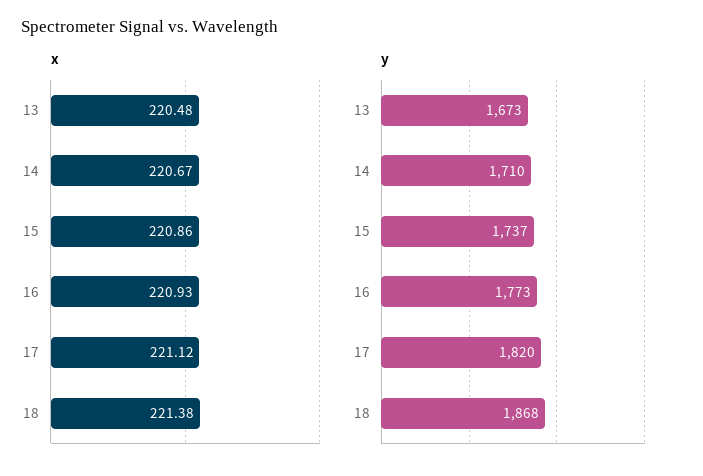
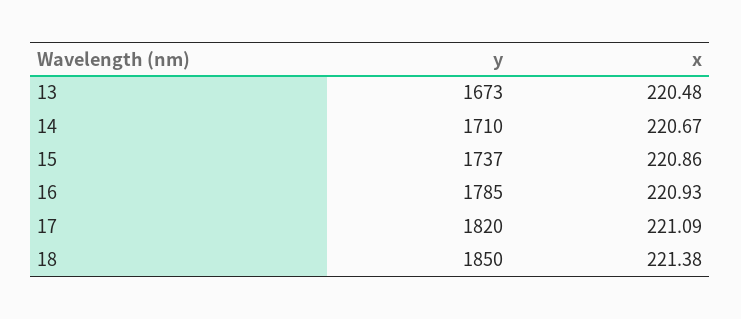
  {
    "x": {
      "13": 220.48,
      "14": 220.67,
      "15": 220.86,
      "16": 220.93,
-     "17": 221.12,
+     "17": 221.09,
      "18": 221.38
    },
    "y": {
      "13": 1673,
      "14": 1710,
      "15": 1737,
-     "16": 1773,
+     "16": 1785,
      "17": 1820,
-     "18": 1868
+     "18": 1850
    }
  }

